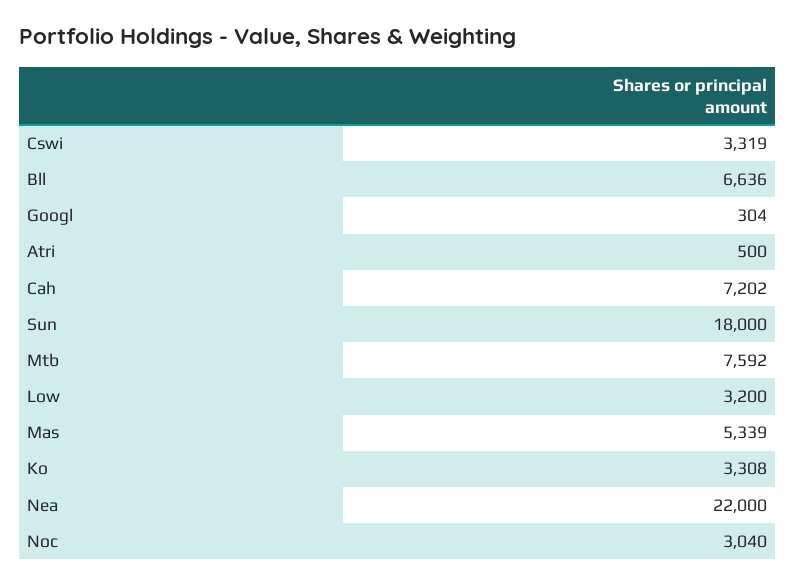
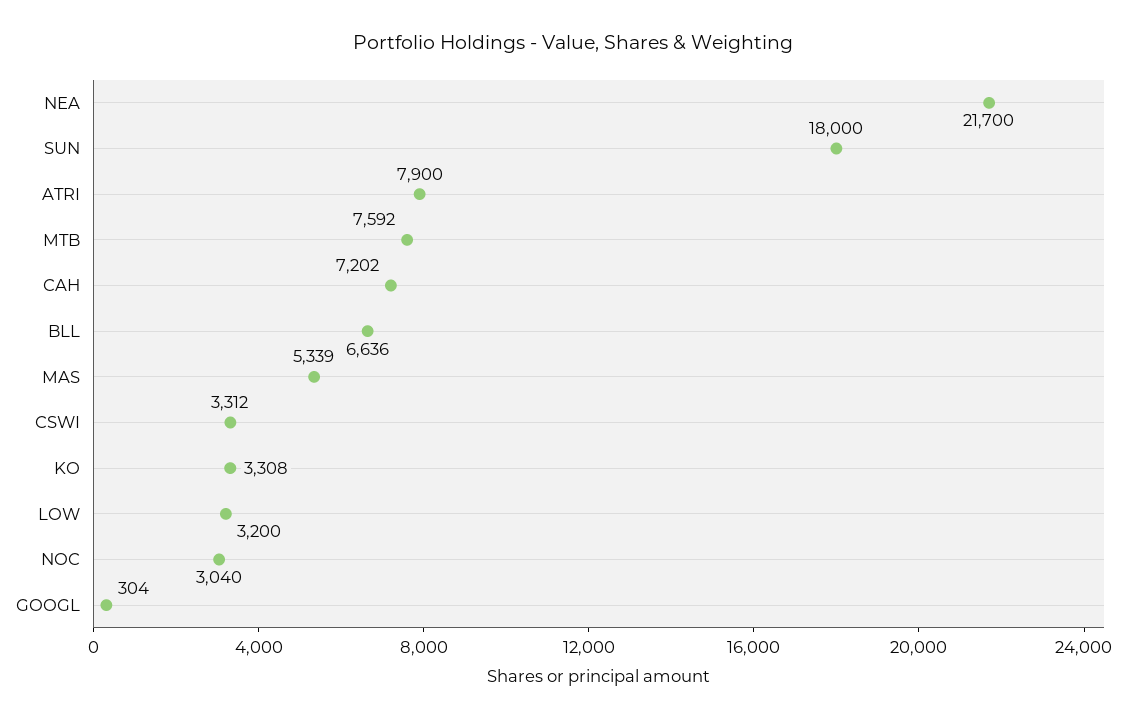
  {
-   "Cswi": 3319,
+   "Cswi": 3312,
    "Bll": 6636,
    "Googl": 304,
-   "Atri": 500,
+   "Atri": 7900,
    "Cah": 7202,
    "Sun": 18000,
    "Mtb": 7592,
    "Low": 3200,
    "Mas": 5339,
    "Ko": 3308,
-   "Nea": 22000,
+   "Nea": 21700,
    "Noc": 3040
  }

